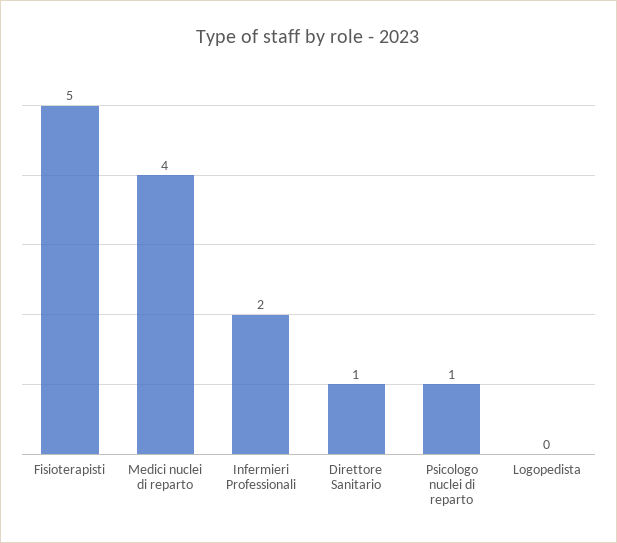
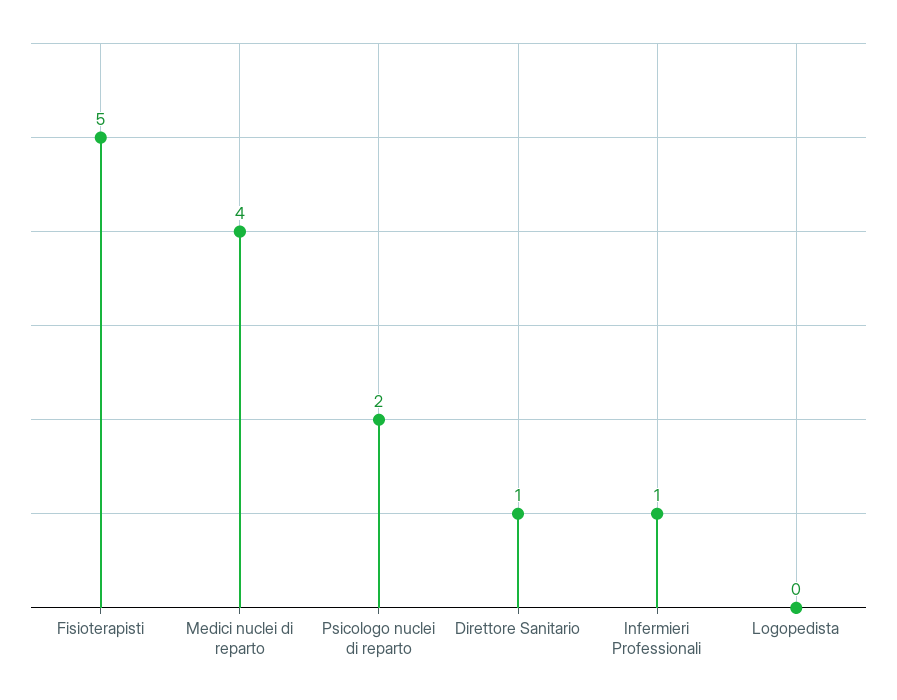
  {
    "Fisioterapisti": 5,
    "Medici nuclei di reparto": 4,
-   "Infermieri Professionali": 2,
+   "Infermieri Professionali": 1,
    "Direttore Sanitario": 1,
-   "Psicologo nuclei di reparto": 1,
+   "Psicologo nuclei di reparto": 2,
    "Logopedista": 0
  }

